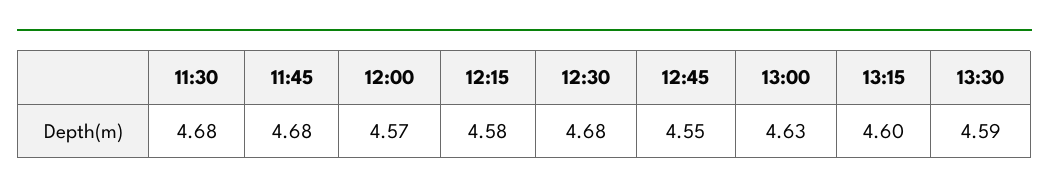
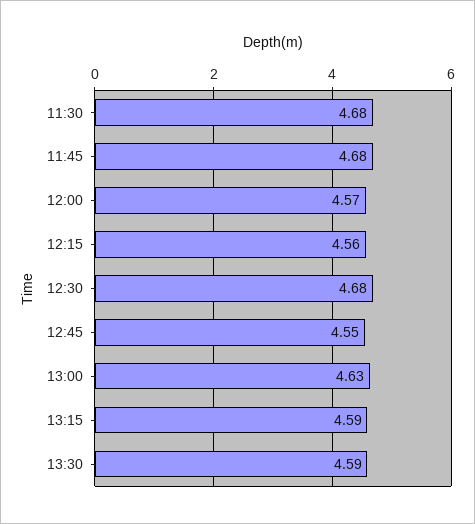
  {
    "11:30": 4.68,
    "11:45": 4.68,
    "12:00": 4.57,
-   "12:15": 4.58,
+   "12:15": 4.56,
    "12:30": 4.68,
    "12:45": 4.55,
    "13:00": 4.63,
-   "13:15": 4.6,
+   "13:15": 4.59,
    "13:30": 4.59
  }

